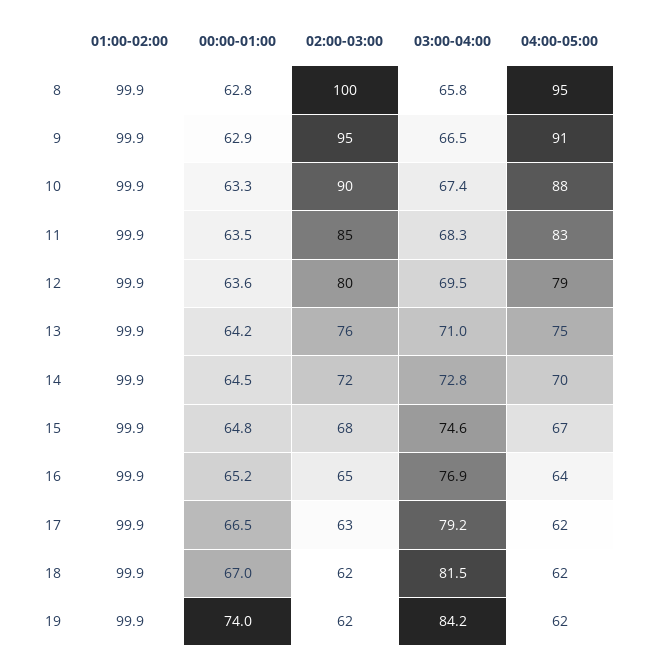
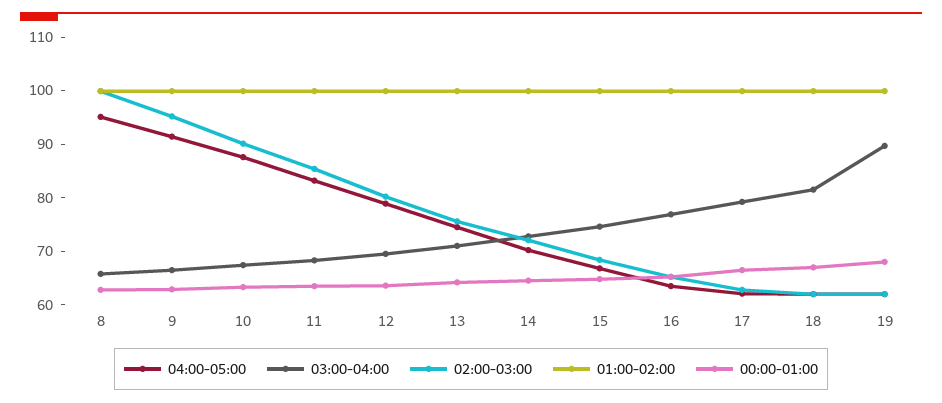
  {
    "01:00-02:00": {
      "8": 99.9,
      "9": 99.9,
      "10": 99.9,
      "11": 99.9,
      "12": 99.9,
      "13": 99.9,
      "14": 99.9,
      "15": 99.9,
      "16": 99.9,
      "17": 99.9,
      "18": 99.9,
      "19": 99.9
    },
    "00:00-01:00": {
      "8": 62.8,
      "9": 62.9,
      "10": 63.3,
      "11": 63.5,
      "12": 63.6,
      "13": 64.2,
      "14": 64.5,
      "15": 64.8,
      "16": 65.2,
      "17": 66.5,
      "18": 67,
-     "19": 74
+     "19": 68
    },
    "02:00-03:00": {
      "8": 100,
      "9": 95,
      "10": 90,
      "11": 85,
      "12": 80,
      "13": 76,
      "14": 72,
      "15": 68,
      "16": 65,
      "17": 63,
      "18": 62,
      "19": 62
    },
    "03:00-04:00": {
      "8": 65.8,
      "9": 66.5,
      "10": 67.4,
      "11": 68.3,
      "12": 69.5,
      "13": 71,
      "14": 72.8,
      "15": 74.6,
      "16": 76.9,
      "17": 79.2,
      "18": 81.5,
-     "19": 84.2
+     "19": 90
    },
    "04:00-05:00": {
      "8": 95,
      "9": 91,
      "10": 88,
      "11": 83,
      "12": 79,
      "13": 75,
      "14": 70,
      "15": 67,
      "16": 64,
      "17": 62,
      "18": 62,
      "19": 62
    }
  }

